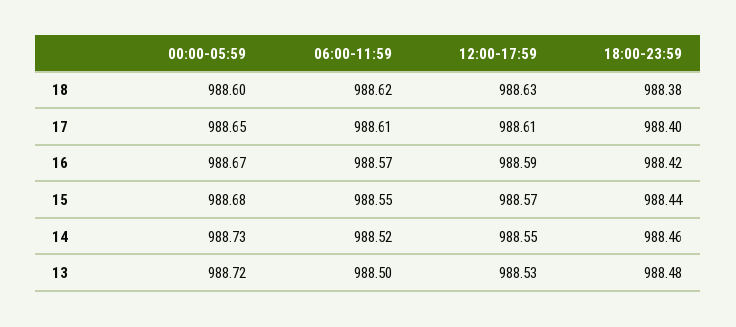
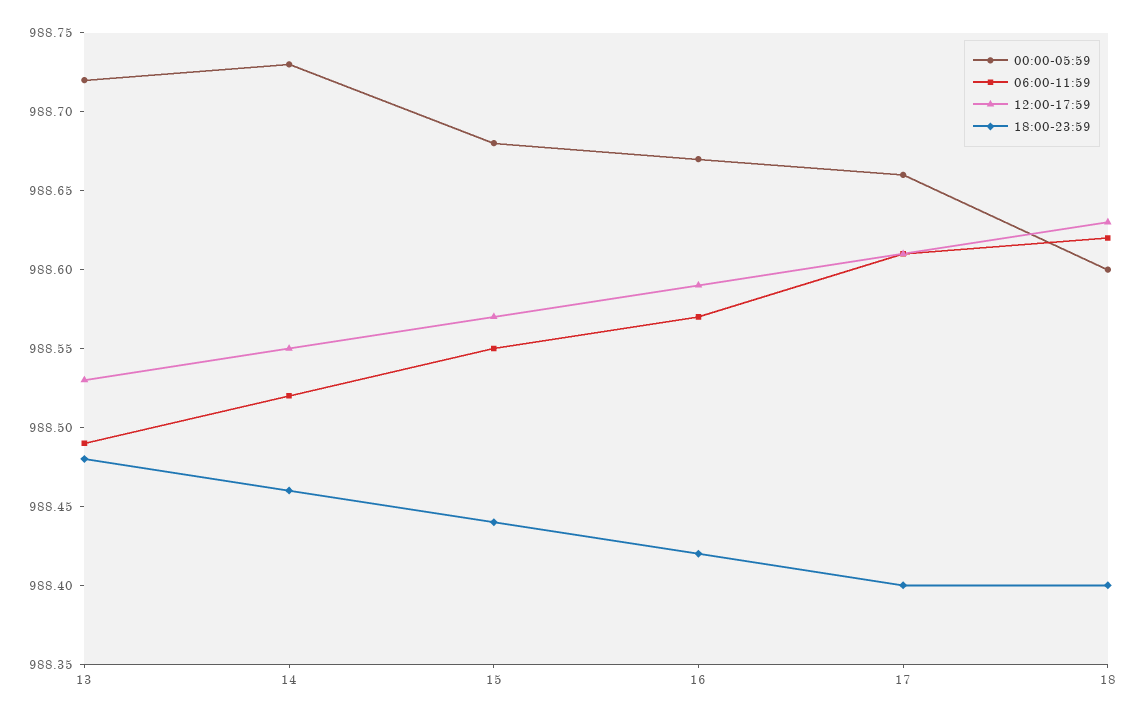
  {
    "00:00-05:59": {
      "18": 988.6,
-     "17": 988.65,
+     "17": 988.66,
      "16": 988.67,
      "15": 988.68,
      "14": 988.73,
      "13": 988.72
    },
    "06:00-11:59": {
      "18": 988.62,
      "17": 988.61,
      "16": 988.57,
      "15": 988.55,
      "14": 988.52,
-     "13": 988.5
+     "13": 988.49
    },
    "12:00-17:59": {
      "18": 988.63,
      "17": 988.61,
      "16": 988.59,
      "15": 988.57,
      "14": 988.55,
      "13": 988.53
    },
    "18:00-23:59": {
-     "18": 988.38,
+     "18": 988.4,
      "17": 988.4,
      "16": 988.42,
      "15": 988.44,
      "14": 988.46,
      "13": 988.48
    }
  }

